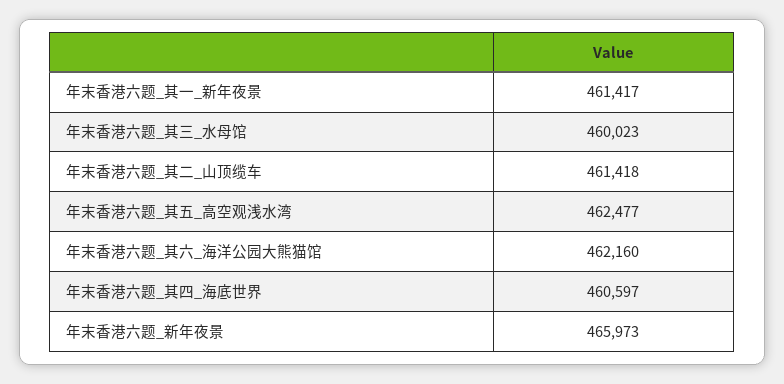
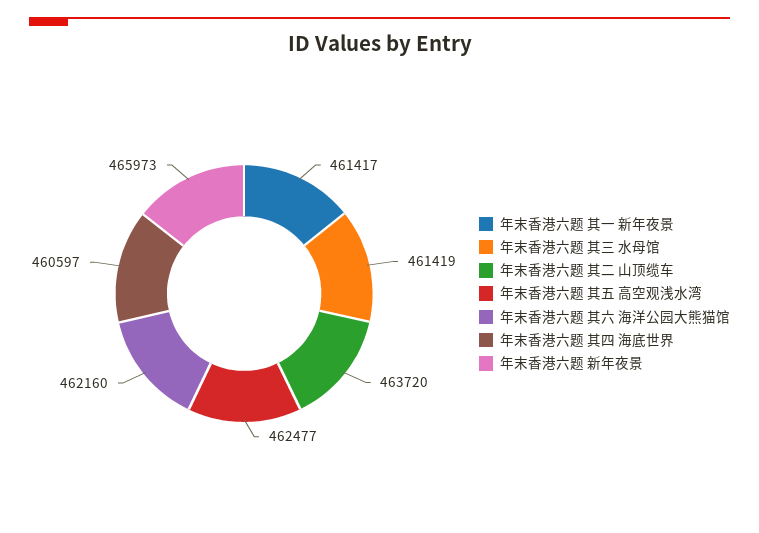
  {
    "年末香港六题_其一_新年夜景": 461417,
-   "年末香港六题_其三_水母馆": 460023,
+   "年末香港六题_其三_水母馆": 461419,
-   "年末香港六题_其二_山顶缆车": 461418,
+   "年末香港六题_其二_山顶缆车": 463720,
    "年末香港六题_其五_高空观浅水湾": 462477,
    "年末香港六题_其六_海洋公园大熊猫馆": 462160,
    "年末香港六题_其四_海底世界": 460597,
    "年末香港六题_新年夜景": 465973
  }

